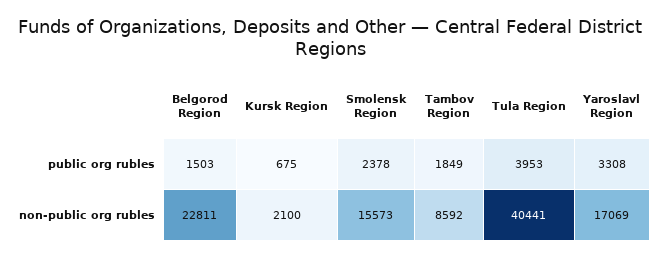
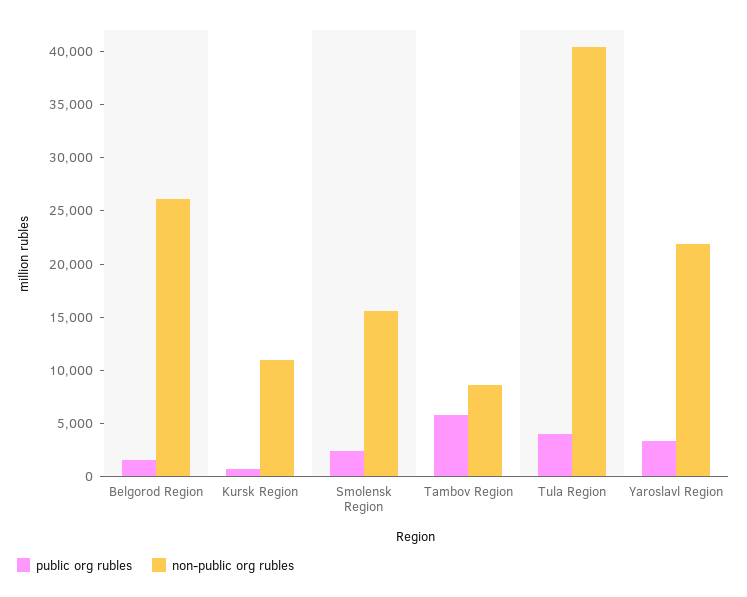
  {
    "public org rubles": {
      "Belgorod Region": 1503,
      "Kursk Region": 675,
      "Smolensk Region": 2378,
-     "Tambov Region": 1849,
+     "Tambov Region": 6000,
      "Tula Region": 3953,
      "Yaroslavl Region": 3308
    },
    "non-public org rubles": {
-     "Belgorod Region": 22811,
+     "Belgorod Region": 26000,
-     "Kursk Region": 2100,
+     "Kursk Region": 11000,
      "Smolensk Region": 15573,
      "Tambov Region": 8592,
      "Tula Region": 40441,
-     "Yaroslavl Region": 17069
+     "Yaroslavl Region": 22000
    }
  }

